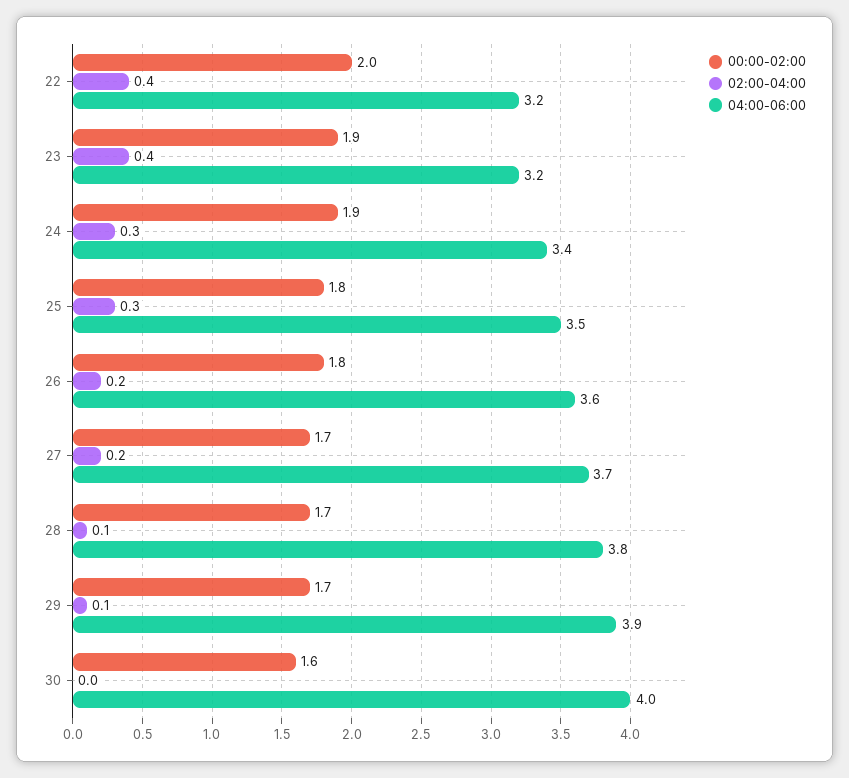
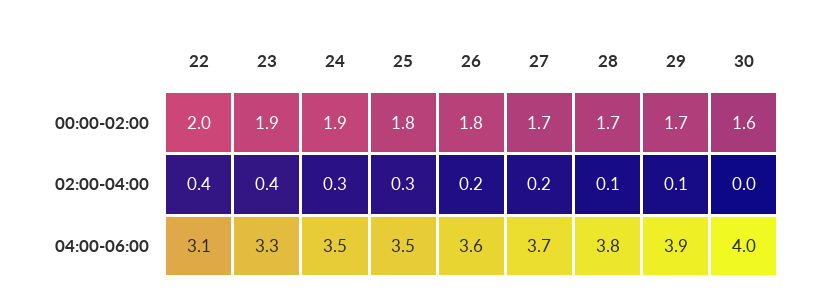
  {
    "00:00-02:00": {
      "22": 2,
      "23": 1.9,
      "24": 1.9,
      "25": 1.8,
      "26": 1.8,
      "27": 1.7,
      "28": 1.7,
      "29": 1.7,
      "30": 1.6
    },
    "02:00-04:00": {
      "22": 0.4,
      "23": 0.4,
      "24": 0.3,
      "25": 0.3,
      "26": 0.2,
      "27": 0.2,
      "28": 0.1,
      "29": 0.1,
      "30": 0
    },
    "04:00-06:00": {
-     "22": 3.2,
+     "22": 3.1,
-     "23": 3.2,
+     "23": 3.3,
-     "24": 3.4,
+     "24": 3.5,
      "25": 3.5,
      "26": 3.6,
      "27": 3.7,
      "28": 3.8,
      "29": 3.9,
      "30": 4
    }
  }

